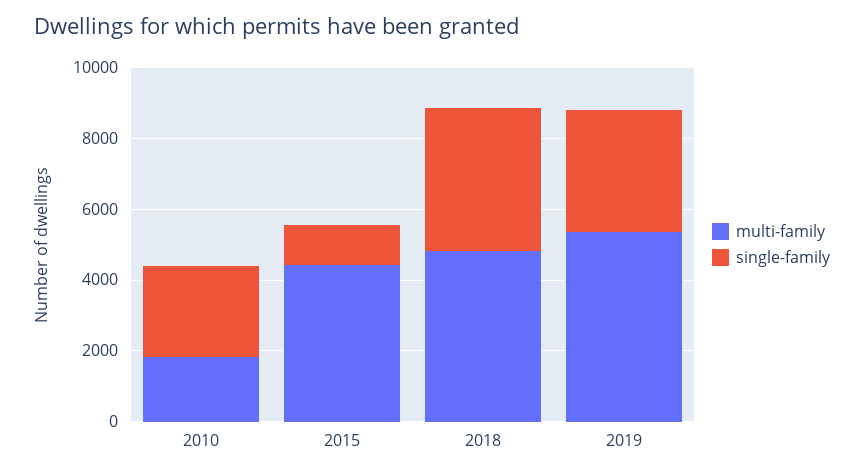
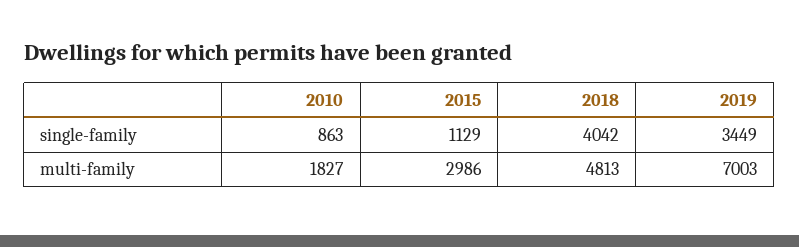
  {
    "multi-family": {
      "2010": 1827,
-     "2015": 4500,
+     "2015": 2986,
      "2018": 4813,
-     "2019": 5500
+     "2019": 7003
    },
    "single-family": {
-     "2010": 2500,
+     "2010": 863,
      "2015": 1129,
      "2018": 4042,
      "2019": 3449
    }
  }

